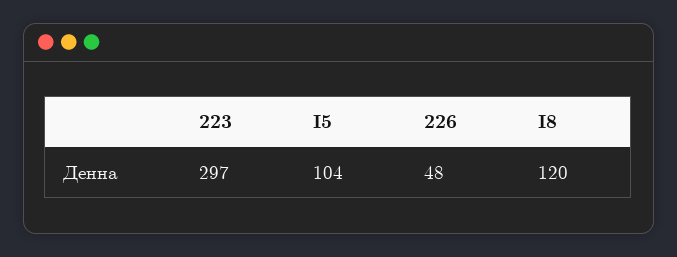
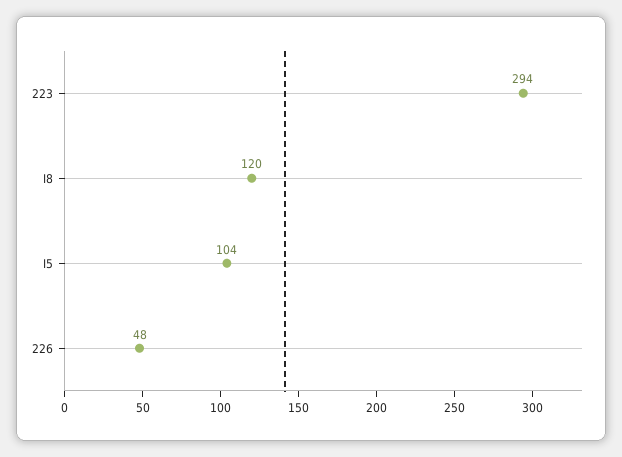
  {
-   "223": 297,
+   "223": 294,
    "I5": 104,
    "226": 48,
    "I8": 120
  }

